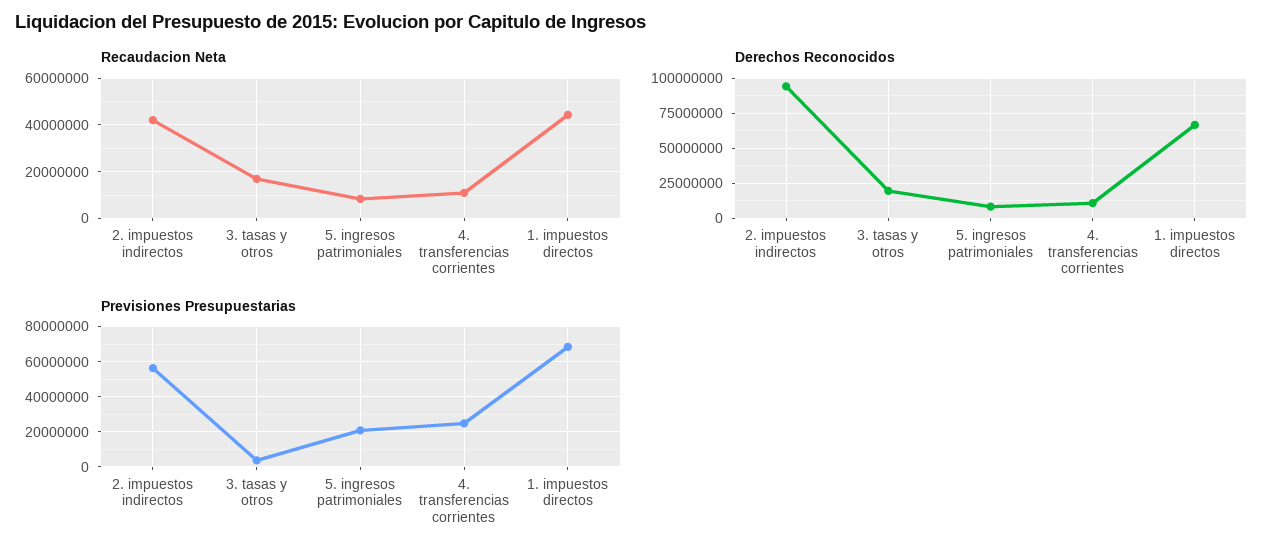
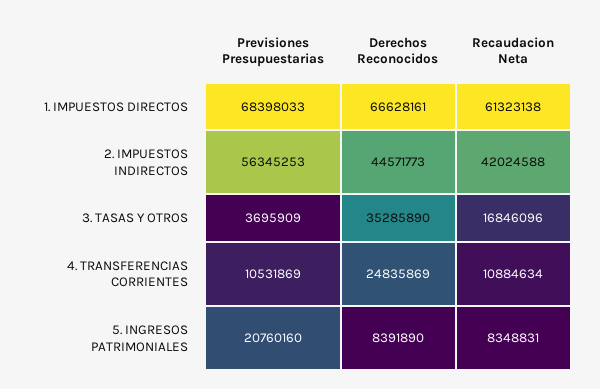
  {
    "Recaudacion Neta": {
      "2. impuestos indirectos": 42024588,
      "3. tasas y otros": 16846096,
      "5. ingresos patrimoniales": 8348831,
      "4. transferencias corrientes": 10884634,
-     "1. impuestos directos": 45000000
+     "1. impuestos directos": 61323138
    },
    "Derechos Reconocidos": {
-     "2. impuestos indirectos": 95000000,
+     "2. impuestos indirectos": 44571773,
-     "3. tasas y otros": 20000000,
+     "3. tasas y otros": 35285890,
      "5. ingresos patrimoniales": 8391890,
-     "4. transferencias corrientes": 10000000,
+     "4. transferencias corrientes": 24835869,
      "1. impuestos directos": 66628161
    },
    "Previsiones Presupuestarias": {
      "2. impuestos indirectos": 56345253,
      "3. tasas y otros": 3695909,
      "5. ingresos patrimoniales": 20760160,
-     "4. transferencias corrientes": 25000000,
+     "4. transferencias corrientes": 10531869,
      "1. impuestos directos": 68398033
    }
  }

